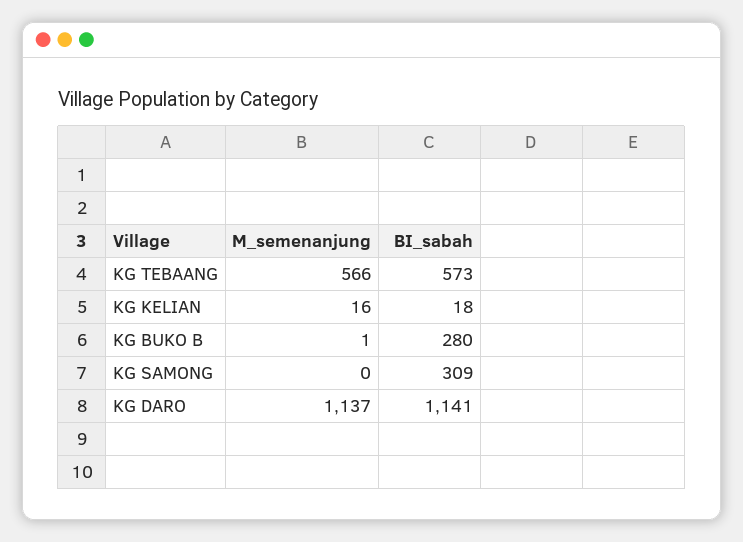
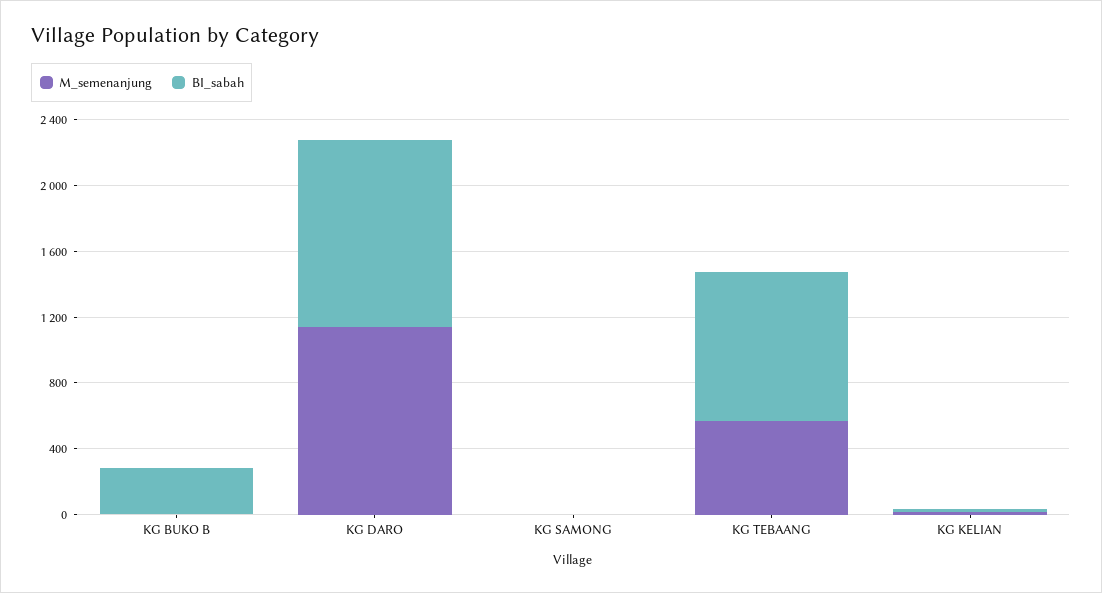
  {
    "M_semenanjung": {
      "KG TEBAANG": 566,
      "KG KELIAN": 16,
      "KG BUKO B": 1,
      "KG SAMONG": 0,
      "KG DARO": 1137
    },
    "BI_sabah": {
-     "KG TEBAANG": 573,
+     "KG TEBAANG": 900,
      "KG KELIAN": 18,
      "KG BUKO B": 280,
-     "KG SAMONG": 309,
+     "KG SAMONG": 0,
      "KG DARO": 1141
    }
  }

